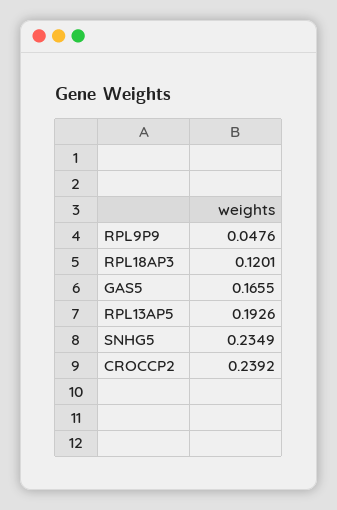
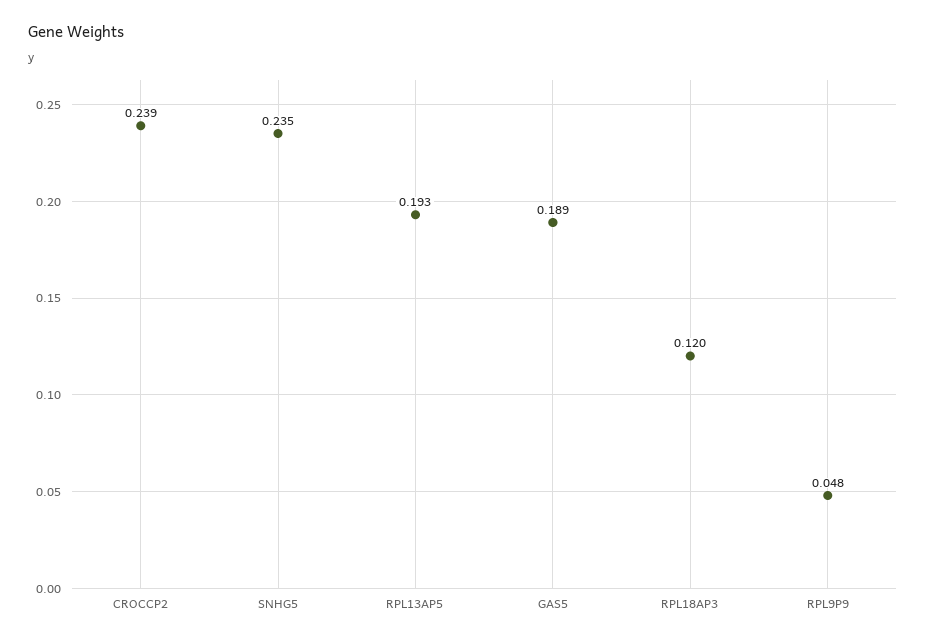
  {
    "RPL9P9": 0.0476,
    "RPL18AP3": 0.1201,
-   "GAS5": 0.1655,
+   "GAS5": 0.189,
    "RPL13AP5": 0.1926,
    "SNHG5": 0.2349,
    "CROCCP2": 0.2392
  }

